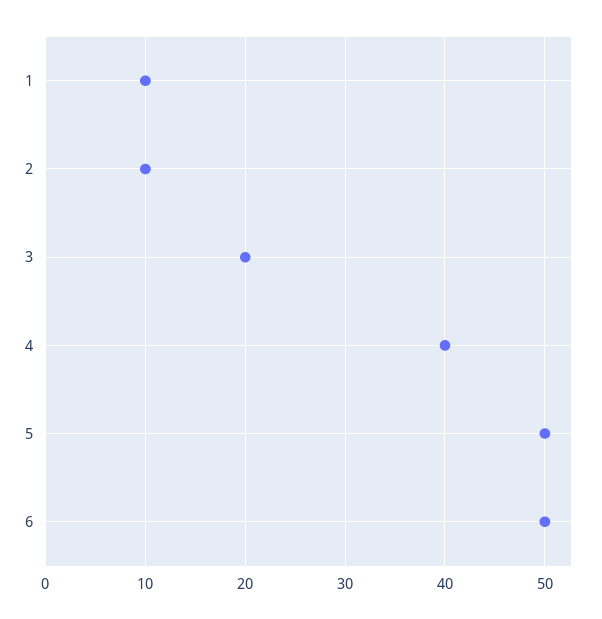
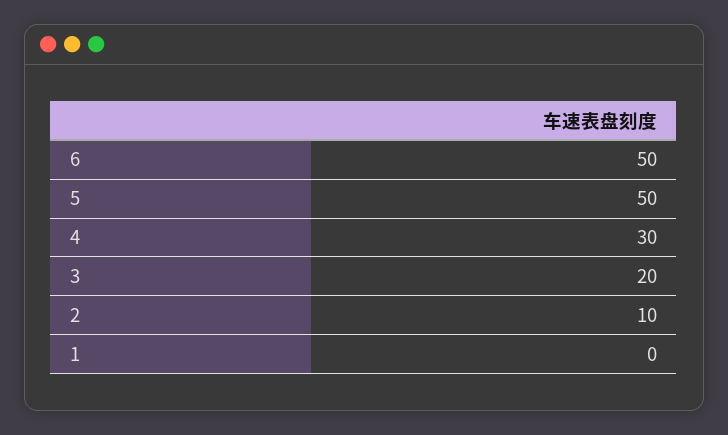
  {
-   "1": 10,
+   "1": 0,
    "2": 10,
    "3": 20,
-   "4": 40,
+   "4": 30,
    "5": 50,
    "6": 50
  }

